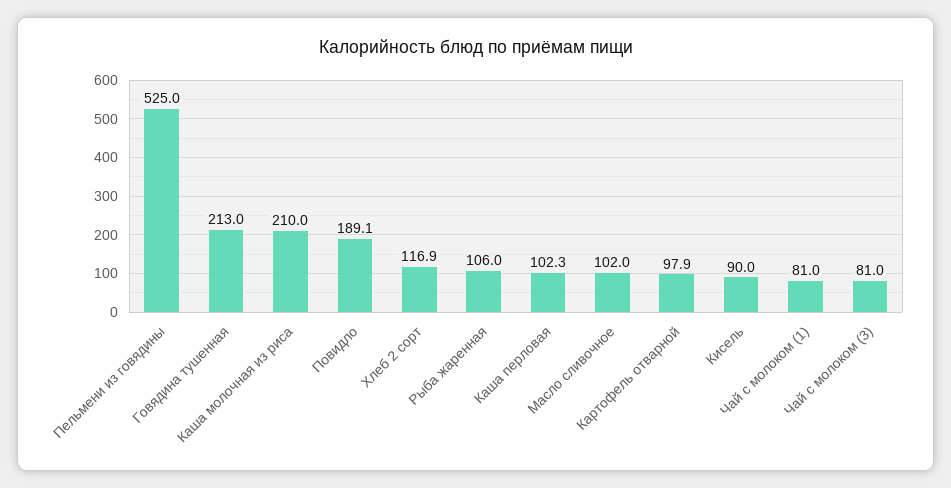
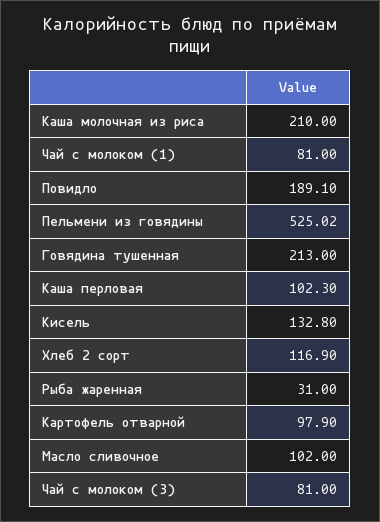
  {
    "Пельмени из говядины": 525.02,
    "Говядина тушенная": 213,
    "Каша молочная из риса": 210,
    "Повидло": 189.1,
    "Хлеб 2 сорт": 116.9,
-   "Рыба жаренная": 106,
+   "Рыба жаренная": 31,
    "Каша перловая": 102.3,
    "Масло сливочное": 102,
    "Картофель отварной": 97.9,
-   "Кисель": 90,
+   "Кисель": 132.8,
    "Чай с молоком (1)": 81,
    "Чай с молоком (3)": 81
  }

